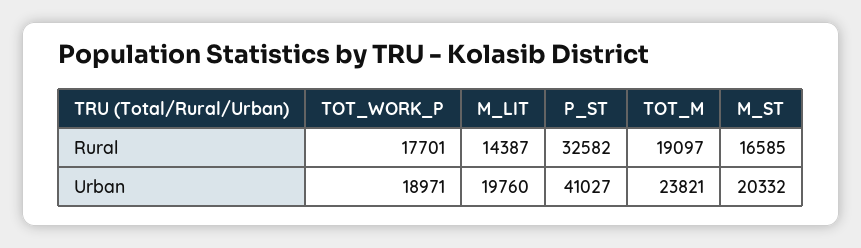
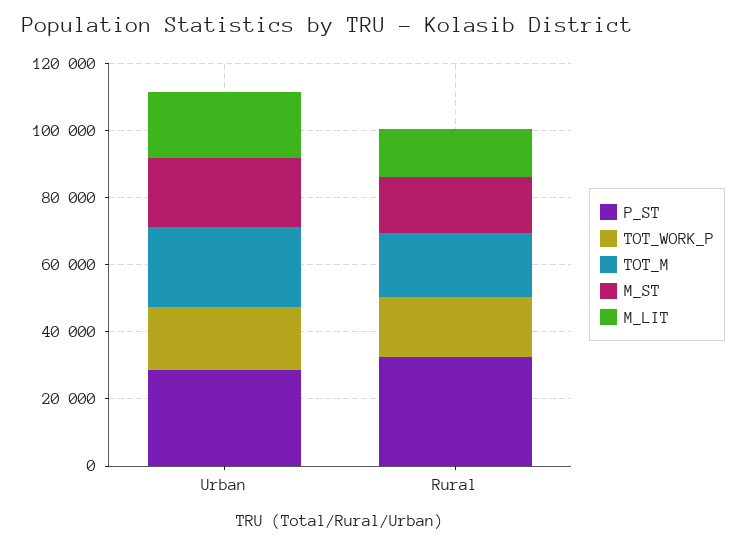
  {
    "TOT_WORK_P": {
      "Rural": 17701,
      "Urban": 18971
    },
    "M_LIT": {
      "Rural": 14387,
      "Urban": 19760
    },
    "P_ST": {
      "Rural": 32582,
-     "Urban": 41027
+     "Urban": 30000
    },
    "TOT_M": {
      "Rural": 19097,
      "Urban": 23821
    },
    "M_ST": {
      "Rural": 16585,
      "Urban": 20332
    }
  }

